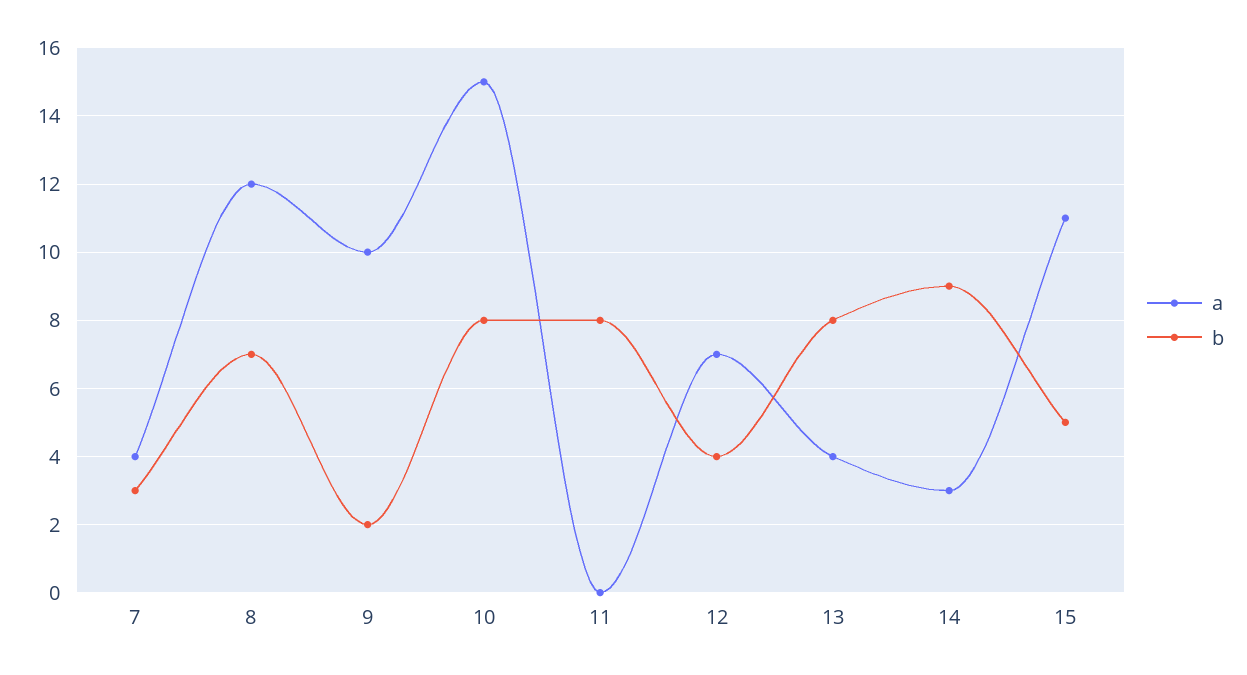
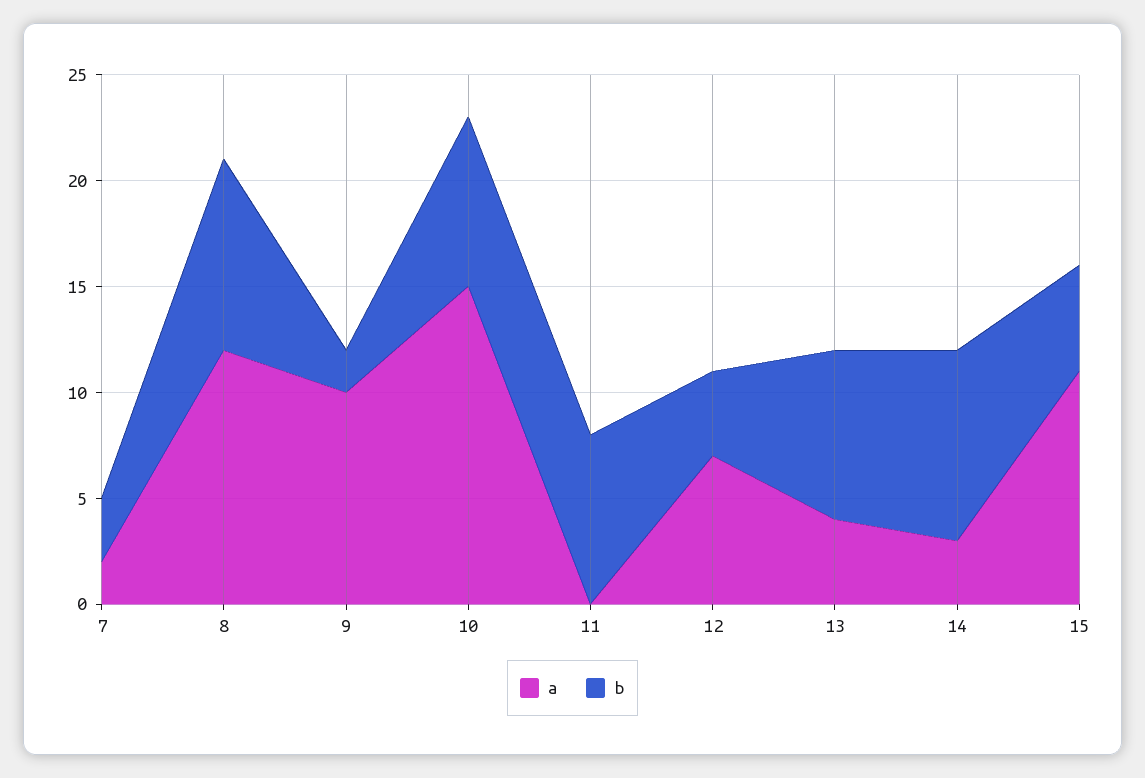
  {
    "a": {
-     "7": 4,
+     "7": 2,
      "8": 12,
      "9": 10,
      "10": 15,
      "11": 0,
      "12": 7,
      "13": 4,
      "14": 3,
      "15": 11
    },
    "b": {
      "7": 3,
-     "8": 7,
+     "8": 9,
      "9": 2,
      "10": 8,
      "11": 8,
      "12": 4,
      "13": 8,
      "14": 9,
      "15": 5
    }
  }

